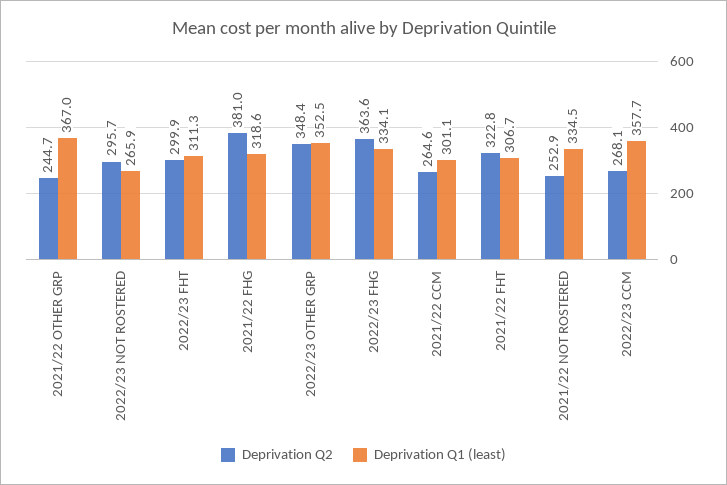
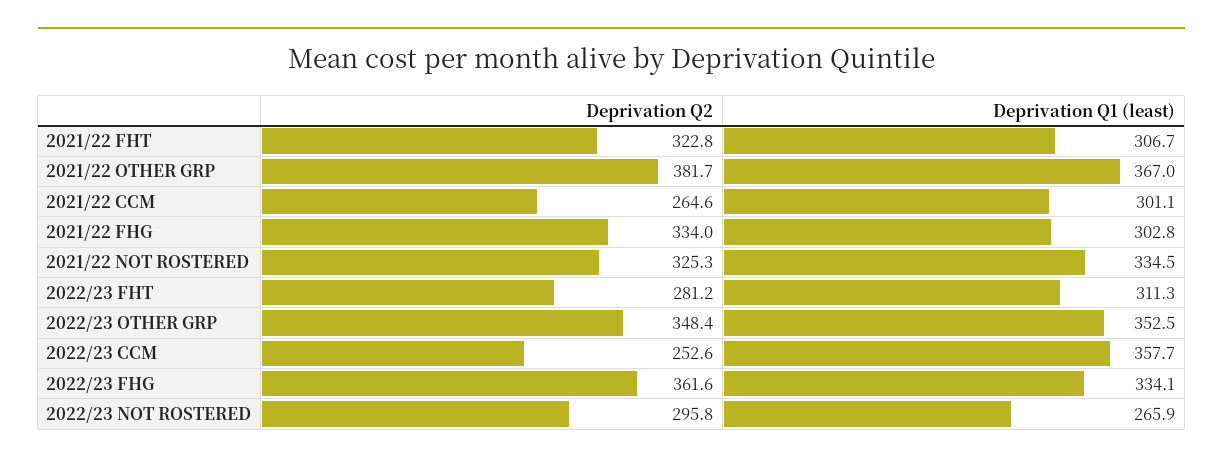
  {
    "Deprivation Q2": {
-     "2021/22 OTHER GRP": 244.7,
+     "2021/22 OTHER GRP": 381.7,
-     "2022/23 NOT ROSTERED": 295.7,
+     "2022/23 NOT ROSTERED": 295.8,
-     "2022/23 FHT": 299.9,
+     "2022/23 FHT": 281.2,
-     "2021/22 FHG": 381,
+     "2021/22 FHG": 334,
      "2022/23 OTHER GRP": 348.4,
-     "2022/23 FHG": 363.6,
+     "2022/23 FHG": 361.6,
      "2021/22 CCM": 264.6,
      "2021/22 FHT": 322.8,
-     "2021/22 NOT ROSTERED": 252.9,
+     "2021/22 NOT ROSTERED": 325.3,
-     "2022/23 CCM": 268.1
+     "2022/23 CCM": 252.6
    },
    "Deprivation Q1 (least)": {
      "2021/22 OTHER GRP": 367,
      "2022/23 NOT ROSTERED": 265.9,
      "2022/23 FHT": 311.3,
-     "2021/22 FHG": 318.6,
+     "2021/22 FHG": 302.8,
      "2022/23 OTHER GRP": 352.5,
      "2022/23 FHG": 334.1,
      "2021/22 CCM": 301.1,
      "2021/22 FHT": 306.7,
      "2021/22 NOT ROSTERED": 334.5,
      "2022/23 CCM": 357.7
    }
  }

